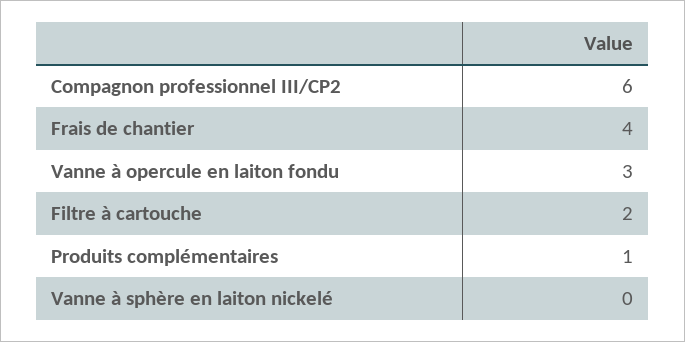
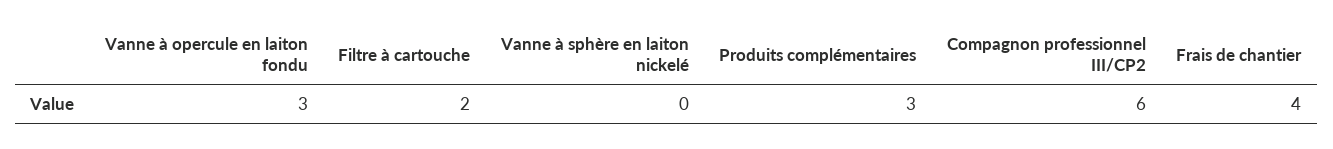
  {
    "Compagnon professionnel III/CP2": 6,
    "Frais de chantier": 4,
    "Vanne à opercule en laiton fondu": 3,
    "Filtre à cartouche": 2,
-   "Produits complémentaires": 1,
+   "Produits complémentaires": 3,
    "Vanne à sphère en laiton nickelé": 0
  }

